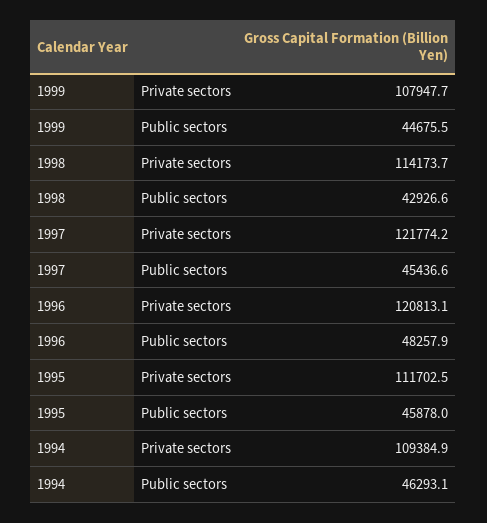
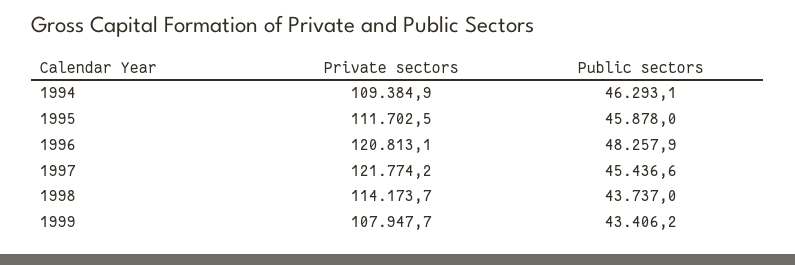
  {
    "1999": {
      "Private sectors": 107947.7,
-     "Public sectors": 44675.5
+     "Public sectors": 43406.2
    },
    "1998": {
      "Private sectors": 114173.7,
-     "Public sectors": 42926.6
+     "Public sectors": 43737
    },
    "1997": {
      "Private sectors": 121774.2,
      "Public sectors": 45436.6
    },
    "1996": {
      "Private sectors": 120813.1,
      "Public sectors": 48257.9
    },
    "1995": {
      "Private sectors": 111702.5,
      "Public sectors": 45878
    },
    "1994": {
      "Private sectors": 109384.9,
      "Public sectors": 46293.1
    }
  }

